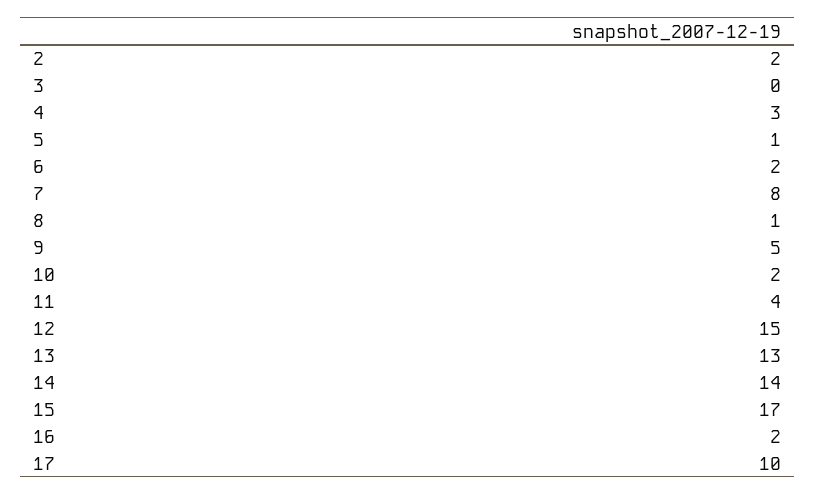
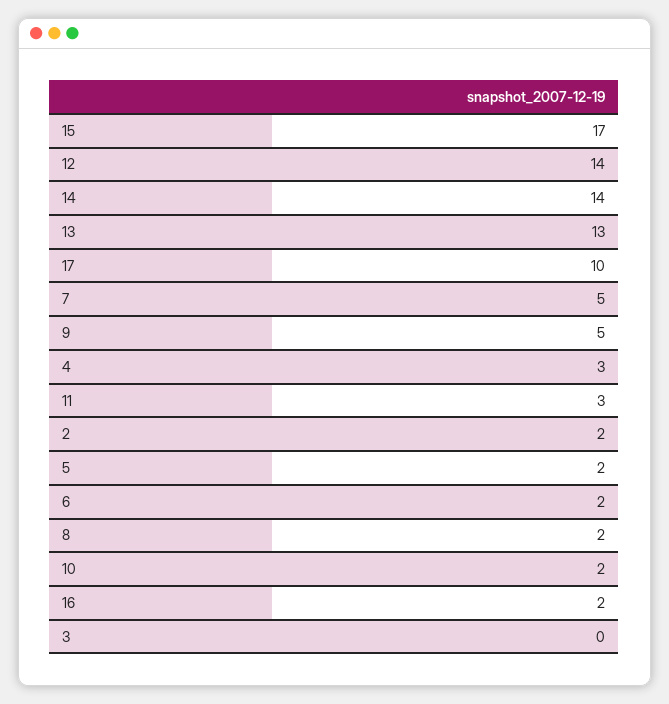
  {
    "2": 2,
    "3": 0,
    "4": 3,
-   "5": 1,
+   "5": 2,
    "6": 2,
-   "7": 8,
+   "7": 5,
-   "8": 1,
+   "8": 2,
    "9": 5,
    "10": 2,
-   "11": 4,
+   "11": 3,
-   "12": 15,
+   "12": 14,
    "13": 13,
    "14": 14,
    "15": 17,
    "16": 2,
    "17": 10
  }

